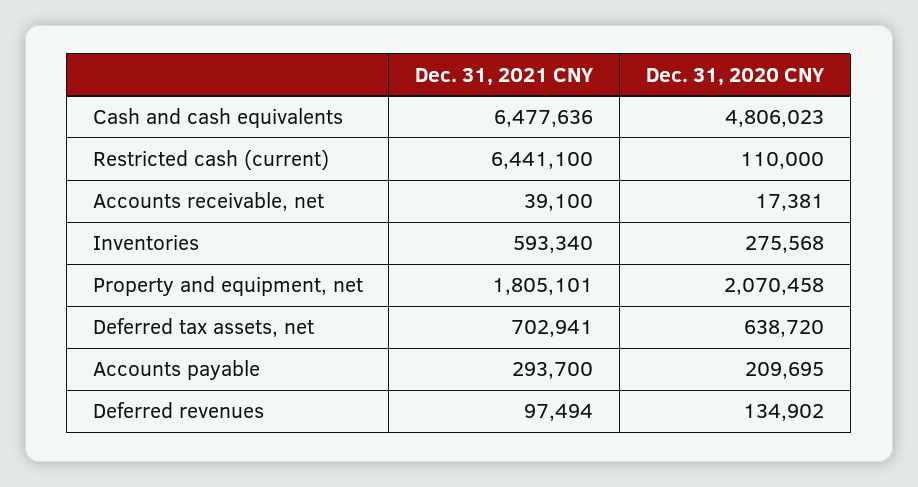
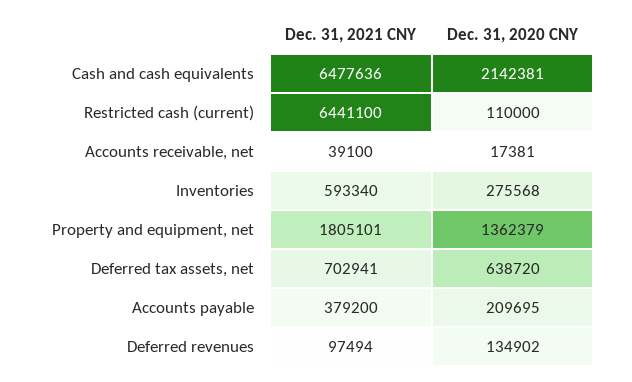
  {
    "Dec. 31, 2021 CNY": {
      "Cash and cash equivalents": 6477636,
      "Restricted cash (current)": 6441100,
      "Accounts receivable, net": 39100,
      "Inventories": 593340,
      "Property and equipment, net": 1805101,
      "Deferred tax assets, net": 702941,
-     "Accounts payable": 293700,
+     "Accounts payable": 379200,
      "Deferred revenues": 97494
    },
    "Dec. 31, 2020 CNY": {
-     "Cash and cash equivalents": 4806023,
+     "Cash and cash equivalents": 2142381,
      "Restricted cash (current)": 110000,
      "Accounts receivable, net": 17381,
      "Inventories": 275568,
-     "Property and equipment, net": 2070458,
+     "Property and equipment, net": 1362379,
      "Deferred tax assets, net": 638720,
      "Accounts payable": 209695,
      "Deferred revenues": 134902
    }
  }

